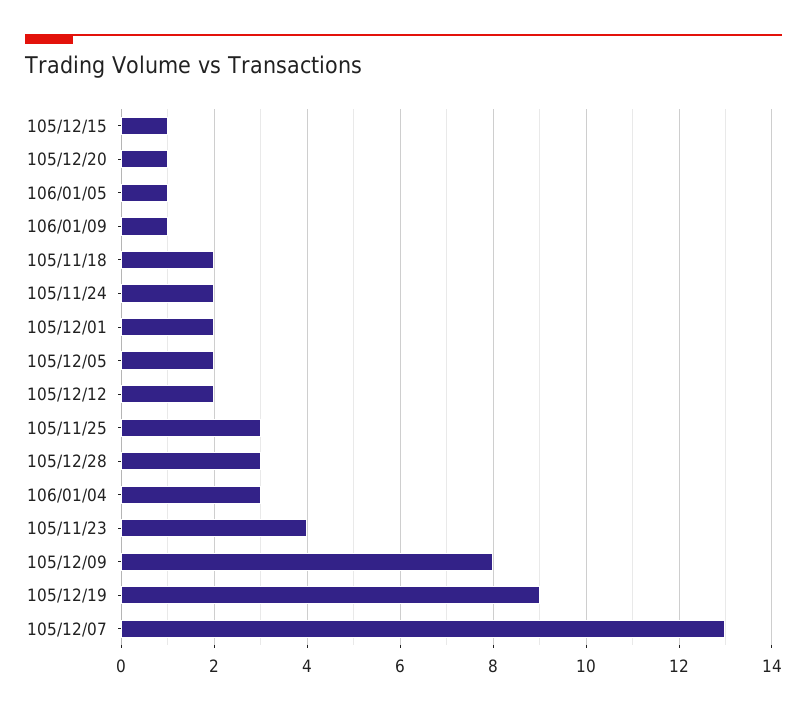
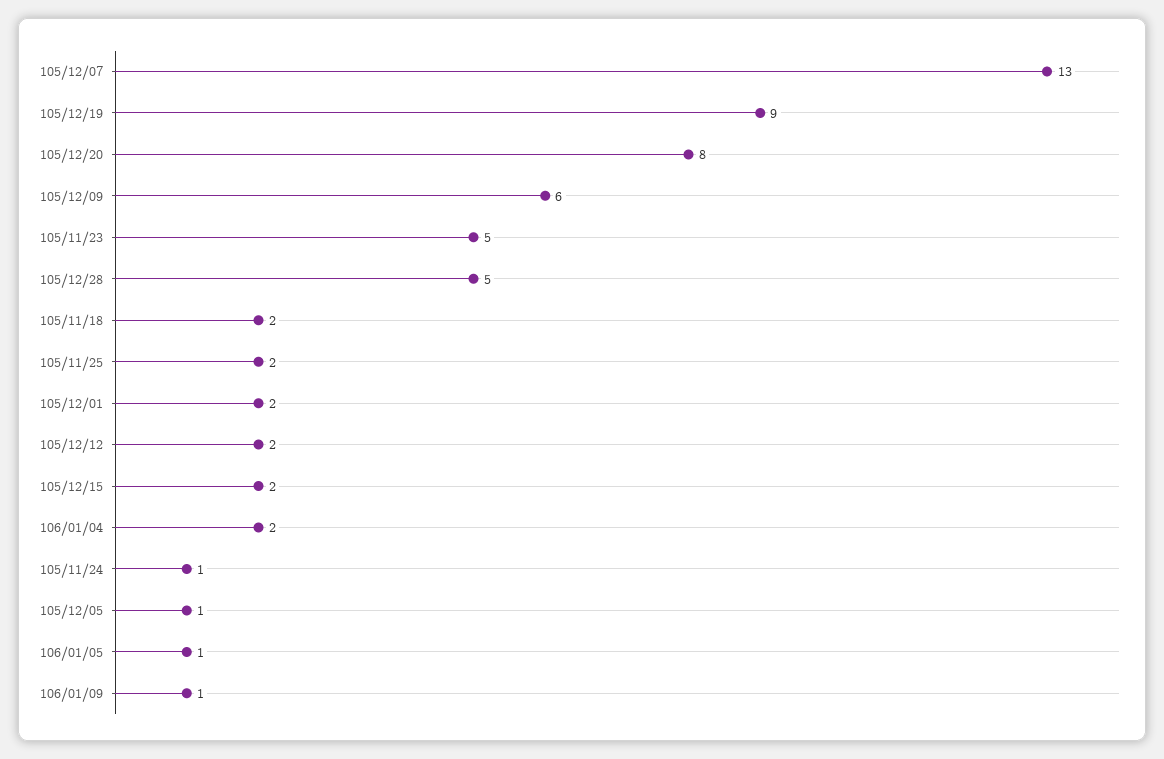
  {
-   "105/12/15": 1,
+   "105/12/15": 2,
-   "105/12/20": 1,
+   "105/12/20": 8,
    "106/01/05": 1,
    "106/01/09": 1,
    "105/11/18": 2,
-   "105/11/24": 2,
+   "105/11/24": 1,
    "105/12/01": 2,
-   "105/12/05": 2,
+   "105/12/05": 1,
    "105/12/12": 2,
-   "105/11/25": 3,
+   "105/11/25": 2,
-   "105/12/28": 3,
+   "105/12/28": 5,
-   "106/01/04": 3,
+   "106/01/04": 2,
-   "105/11/23": 4,
+   "105/11/23": 5,
-   "105/12/09": 8,
+   "105/12/09": 6,
    "105/12/19": 9,
    "105/12/07": 13
  }

